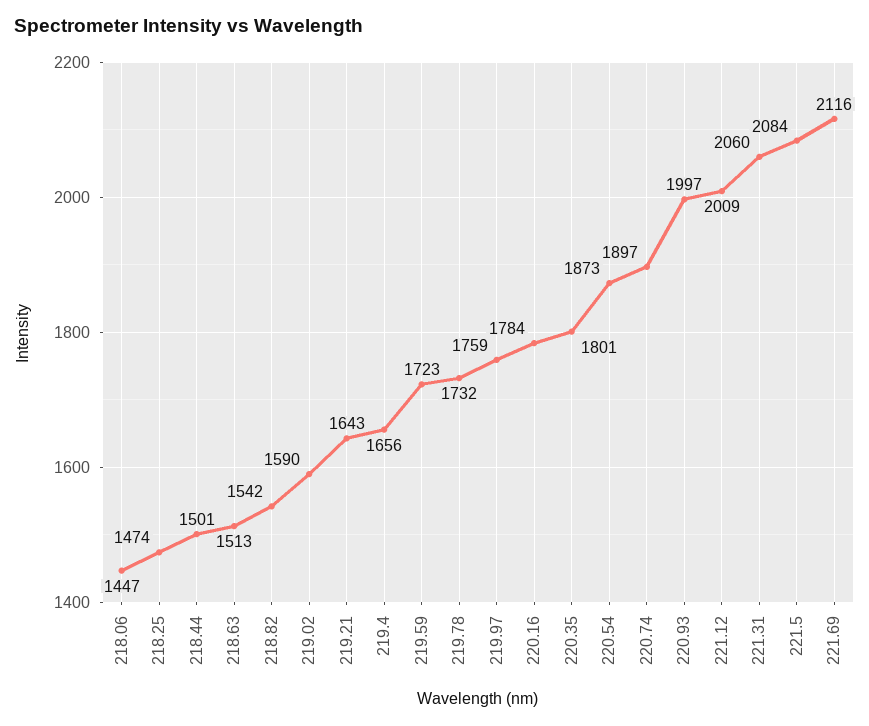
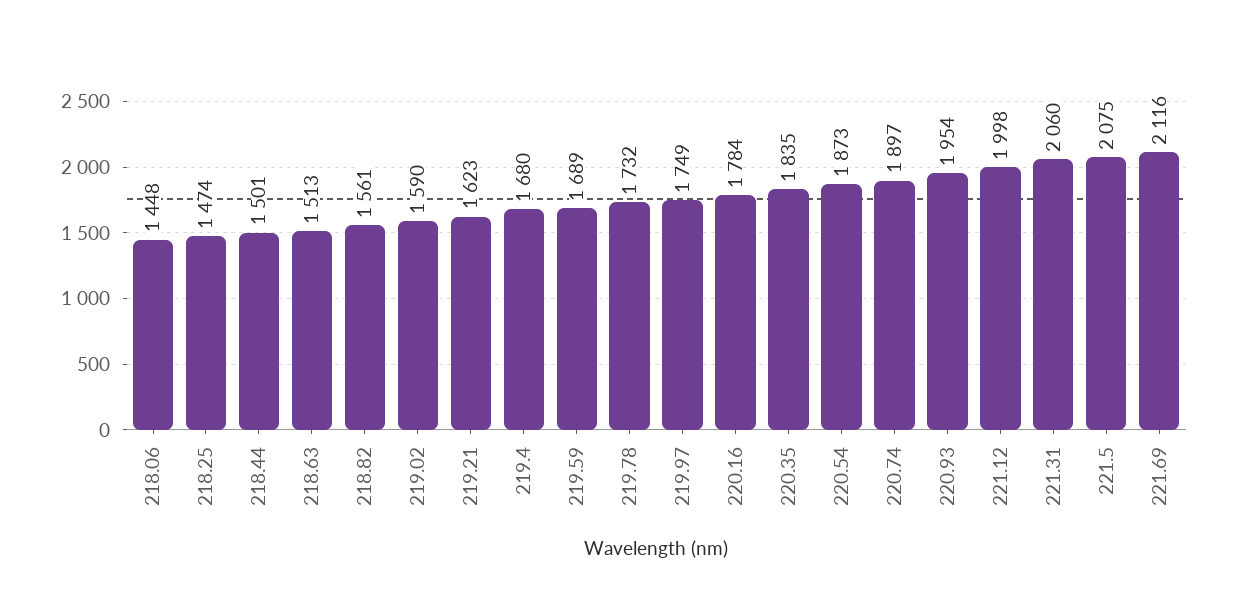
  {
-   "218.06": 1447,
+   "218.06": 1448,
    "218.25": 1474,
    "218.44": 1501,
    "218.63": 1513,
-   "218.82": 1542,
+   "218.82": 1561,
    "219.02": 1590,
-   "219.21": 1643,
+   "219.21": 1623,
-   "219.4": 1656,
+   "219.4": 1680,
-   "219.59": 1723,
+   "219.59": 1689,
    "219.78": 1732,
-   "219.97": 1759,
+   "219.97": 1749,
    "220.16": 1784,
-   "220.35": 1801,
+   "220.35": 1835,
    "220.54": 1873,
    "220.74": 1897,
-   "220.93": 1997,
+   "220.93": 1954,
-   "221.12": 2009,
+   "221.12": 1998,
    "221.31": 2060,
-   "221.5": 2084,
+   "221.5": 2075,
    "221.69": 2116
  }

